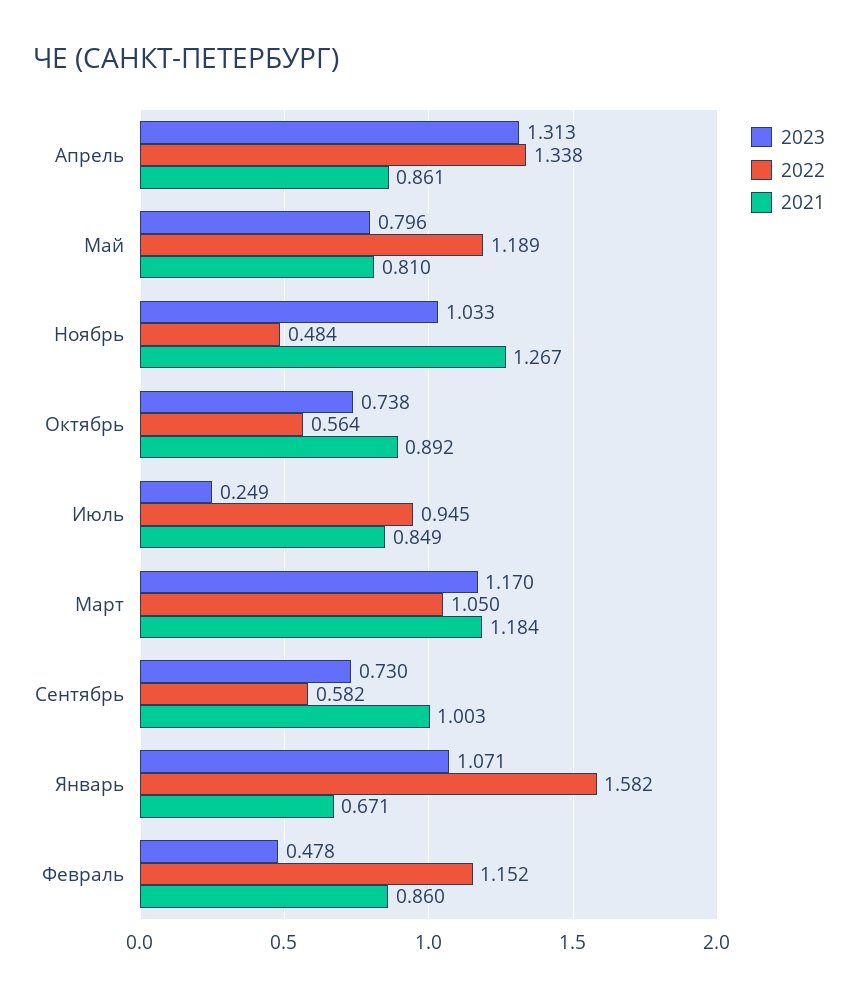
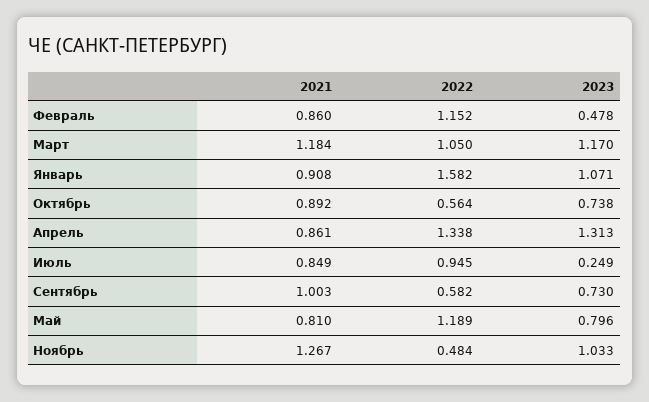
  {
    "2023": {
      "Апрель": 1.313,
      "Май": 0.796,
      "Ноябрь": 1.033,
      "Октябрь": 0.738,
      "Июль": 0.249,
      "Март": 1.17,
      "Сентябрь": 0.73,
      "Январь": 1.071,
      "Февраль": 0.478
    },
    "2022": {
      "Апрель": 1.338,
      "Май": 1.189,
      "Ноябрь": 0.484,
      "Октябрь": 0.564,
      "Июль": 0.945,
      "Март": 1.05,
      "Сентябрь": 0.582,
      "Январь": 1.582,
      "Февраль": 1.152
    },
    "2021": {
      "Апрель": 0.861,
      "Май": 0.81,
      "Ноябрь": 1.267,
      "Октябрь": 0.892,
      "Июль": 0.849,
      "Март": 1.184,
      "Сентябрь": 1.003,
-     "Январь": 0.671,
+     "Январь": 0.908,
      "Февраль": 0.86
    }
  }

